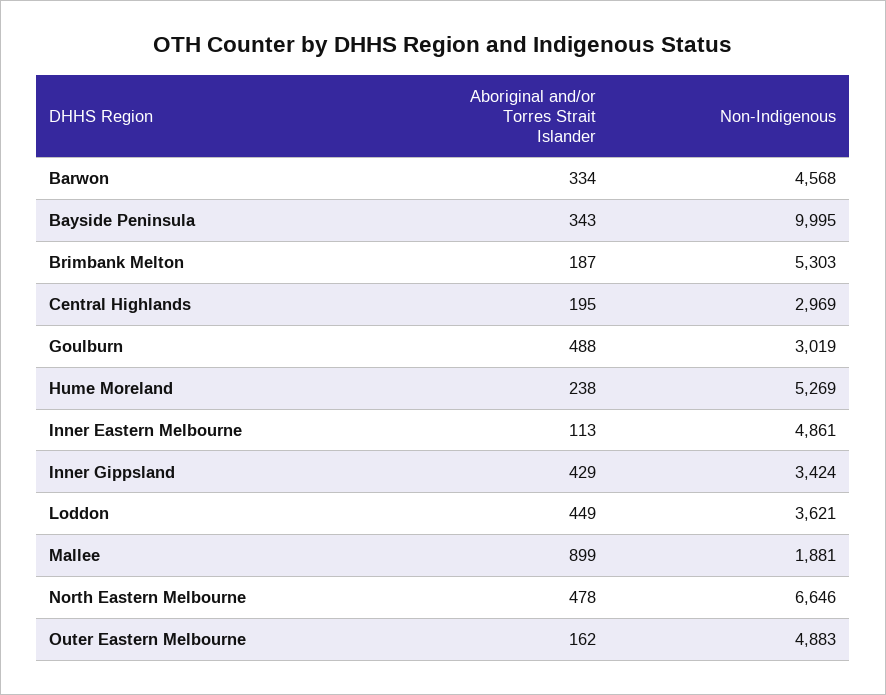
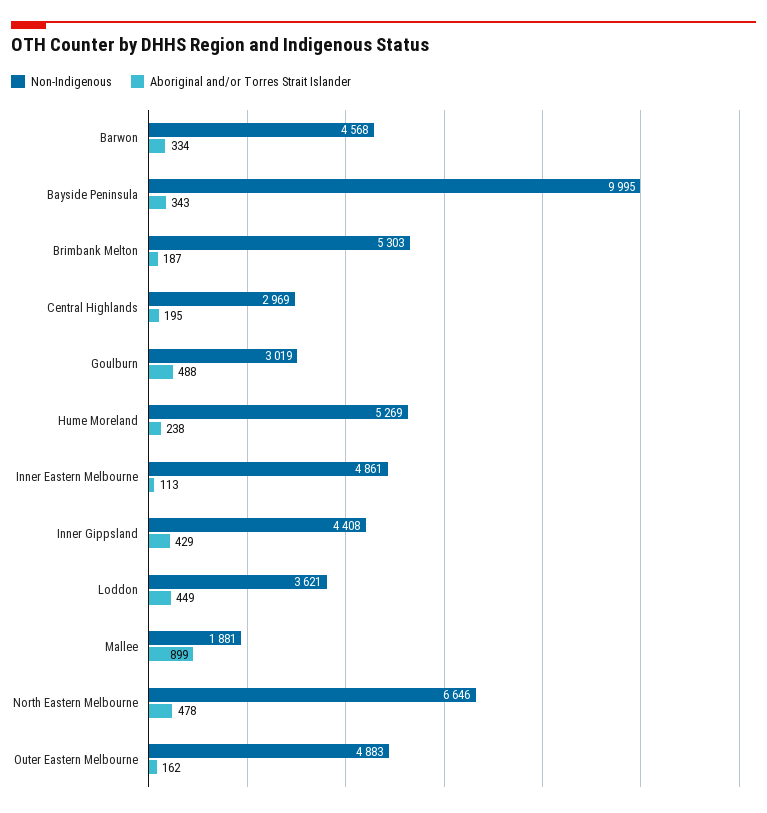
  {
    "Aboriginal and/or Torres Strait Islander": {
      "Barwon": 334,
      "Bayside Peninsula": 343,
      "Brimbank Melton": 187,
      "Central Highlands": 195,
      "Goulburn": 488,
      "Hume Moreland": 238,
      "Inner Eastern Melbourne": 113,
      "Inner Gippsland": 429,
      "Loddon": 449,
      "Mallee": 899,
      "North Eastern Melbourne": 478,
      "Outer Eastern Melbourne": 162
    },
    "Non-Indigenous": {
      "Barwon": 4568,
      "Bayside Peninsula": 9995,
      "Brimbank Melton": 5303,
      "Central Highlands": 2969,
      "Goulburn": 3019,
      "Hume Moreland": 5269,
      "Inner Eastern Melbourne": 4861,
-     "Inner Gippsland": 3424,
+     "Inner Gippsland": 4408,
      "Loddon": 3621,
      "Mallee": 1881,
      "North Eastern Melbourne": 6646,
      "Outer Eastern Melbourne": 4883
    }
  }

